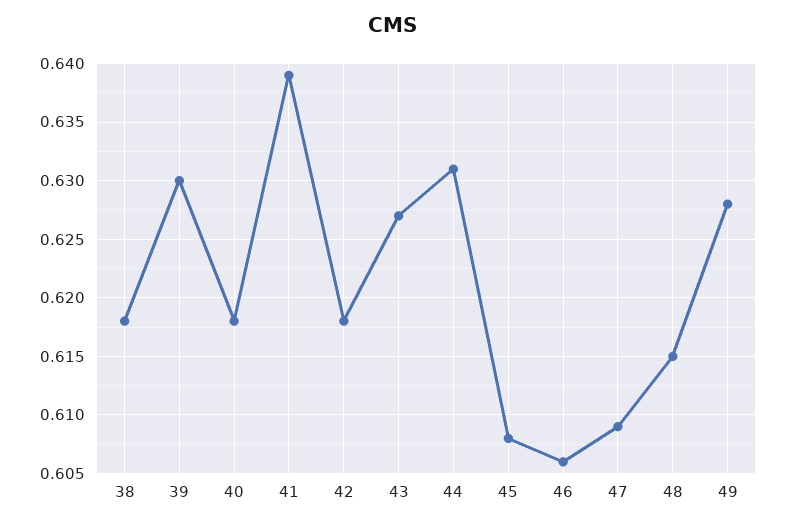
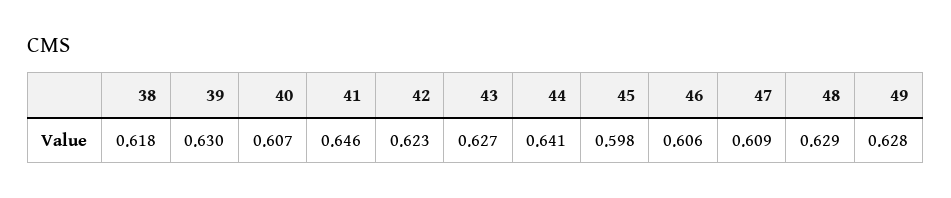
  {
    "38": 0.618,
    "39": 0.63,
-   "40": 0.618,
+   "40": 0.607,
-   "41": 0.639,
+   "41": 0.646,
-   "42": 0.618,
+   "42": 0.623,
    "43": 0.627,
-   "44": 0.631,
+   "44": 0.641,
-   "45": 0.608,
+   "45": 0.598,
    "46": 0.606,
    "47": 0.609,
-   "48": 0.615,
+   "48": 0.629,
    "49": 0.628
  }

